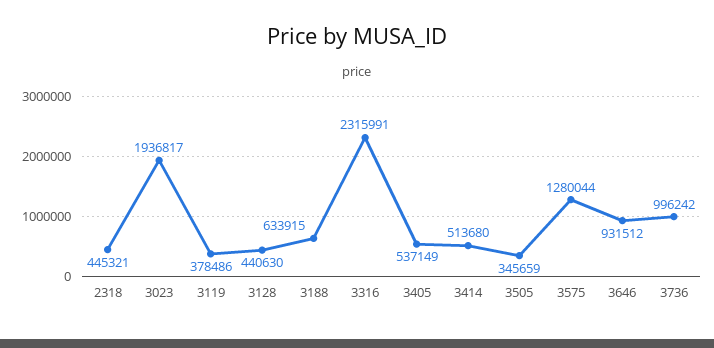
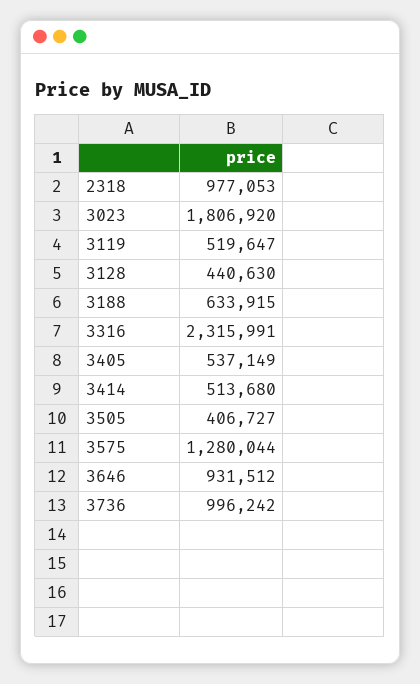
  {
-   "2318": 445321,
+   "2318": 977053,
-   "3023": 1936817,
+   "3023": 1806920,
-   "3119": 378486,
+   "3119": 519647,
    "3128": 440630,
    "3188": 633915,
    "3316": 2315991,
    "3405": 537149,
    "3414": 513680,
-   "3505": 345659,
+   "3505": 406727,
    "3575": 1280044,
    "3646": 931512,
    "3736": 996242
  }

